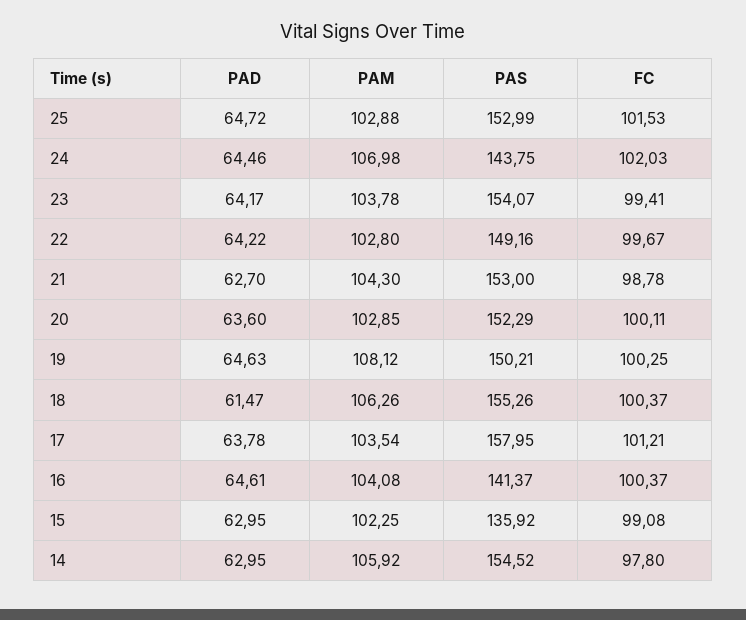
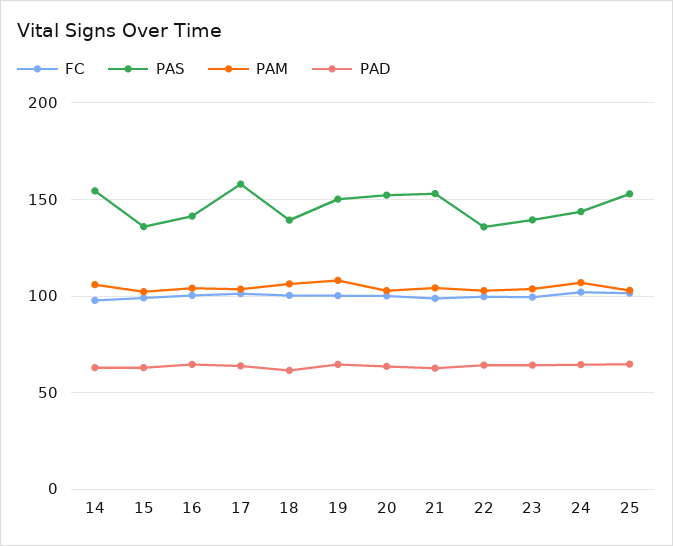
  {
    "PAD": {
      "25": 64.72,
      "24": 64.46,
      "23": 64.17,
      "22": 64.22,
      "21": 62.7,
      "20": 63.6,
      "19": 64.63,
      "18": 61.47,
      "17": 63.78,
      "16": 64.61,
      "15": 62.95,
      "14": 62.95
    },
    "PAM": {
      "25": 102.88,
      "24": 106.98,
      "23": 103.78,
      "22": 102.8,
      "21": 104.3,
      "20": 102.85,
      "19": 108.12,
      "18": 106.26,
      "17": 103.54,
      "16": 104.08,
      "15": 102.25,
      "14": 105.92
    },
    "PAS": {
      "25": 152.99,
      "24": 143.75,
-     "23": 154.07,
+     "23": 140,
-     "22": 149.16,
+     "22": 135,
      "21": 153,
      "20": 152.29,
      "19": 150.21,
-     "18": 155.26,
+     "18": 140,
      "17": 157.95,
      "16": 141.37,
      "15": 135.92,
      "14": 154.52
    },
    "FC": {
      "25": 101.53,
      "24": 102.03,
      "23": 99.41,
      "22": 99.67,
      "21": 98.78,
      "20": 100.11,
      "19": 100.25,
      "18": 100.37,
      "17": 101.21,
      "16": 100.37,
      "15": 99.08,
      "14": 97.8
    }
  }

